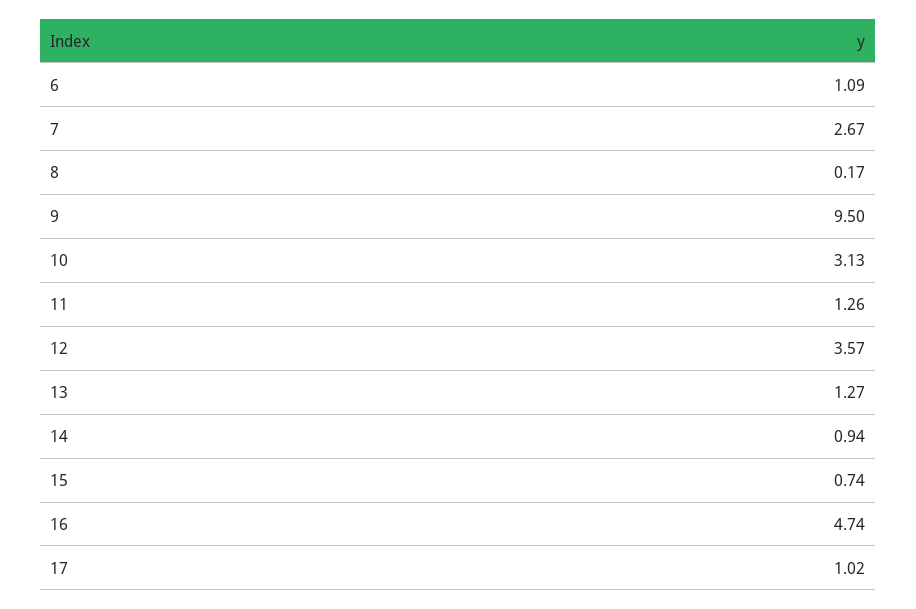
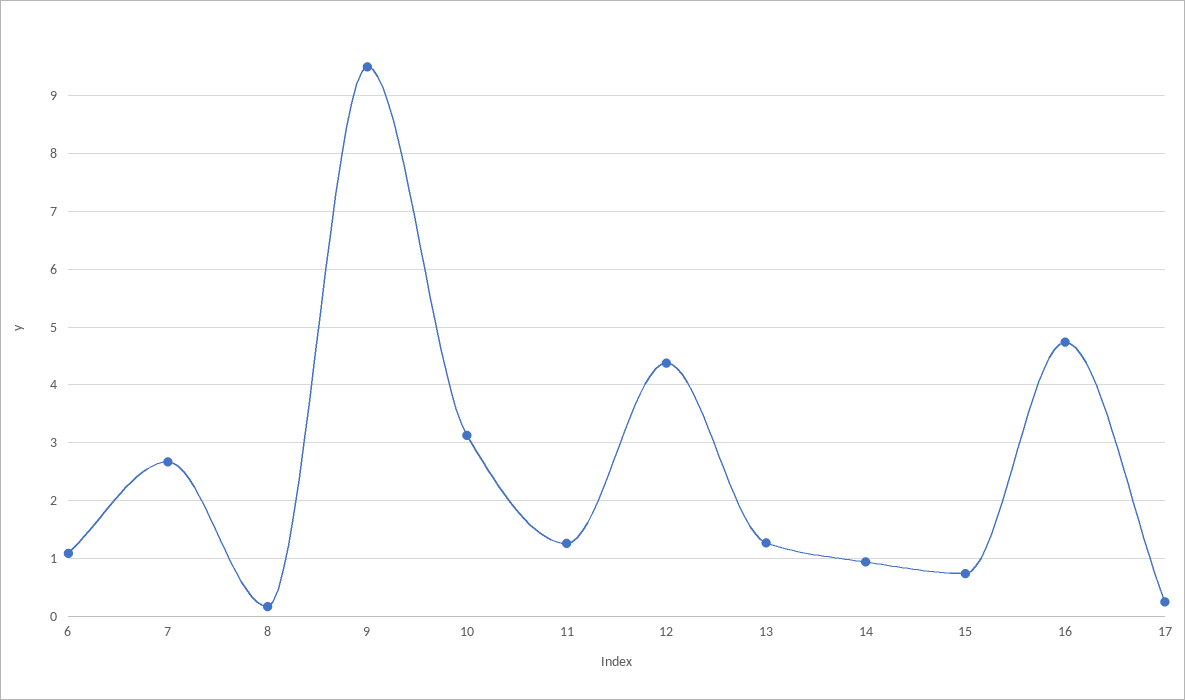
  {
    "6": 1.09,
    "7": 2.67,
    "8": 0.17,
    "9": 9.5,
    "10": 3.13,
    "11": 1.26,
-   "12": 3.57,
+   "12": 4.4,
    "13": 1.27,
    "14": 0.94,
    "15": 0.74,
    "16": 4.74,
-   "17": 1.02
+   "17": 0.2
  }

